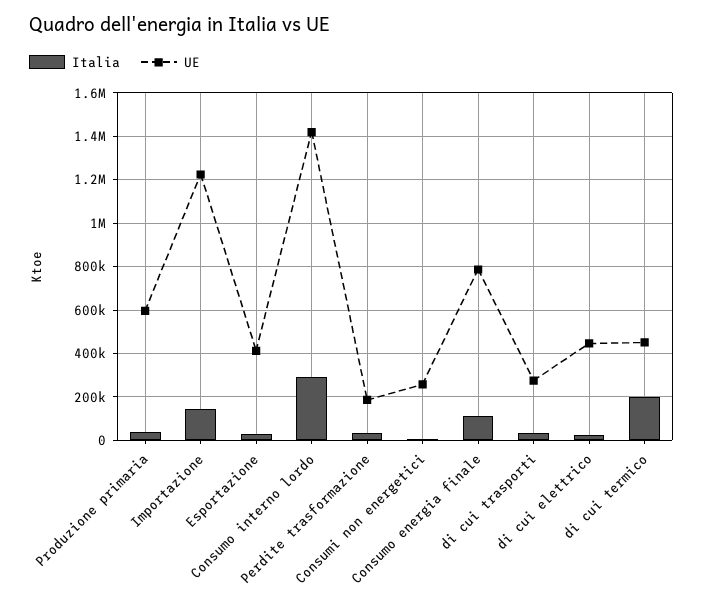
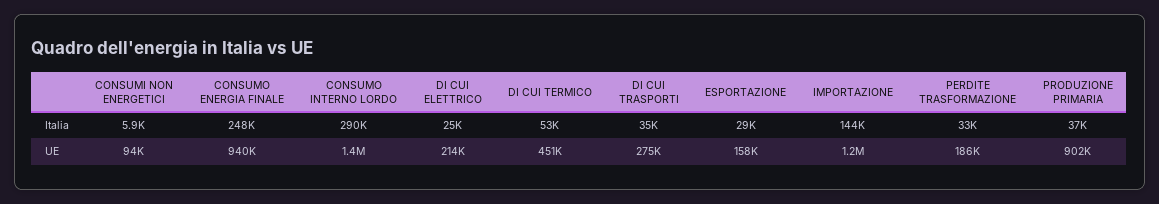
  {
    "Italia": {
      "Produzione primaria": 37000,
      "Importazione": 144000,
      "Esportazione": 29000,
      "Consumo interno lordo": 290000,
      "Perdite trasformazione": 33000,
      "Consumi non energetici": 5900,
-     "Consumo energia finale": 100000,
+     "Consumo energia finale": 248000,
      "di cui trasporti": 35000,
      "di cui elettrico": 25000,
-     "di cui termico": 200000
+     "di cui termico": 53000
    },
    "UE": {
-     "Produzione primaria": 600000,
+     "Produzione primaria": 902000,
      "Importazione": 1200000,
-     "Esportazione": 400000,
+     "Esportazione": 158000,
      "Consumo interno lordo": 1400000,
      "Perdite trasformazione": 186000,
-     "Consumi non energetici": 250000,
+     "Consumi non energetici": 94000,
-     "Consumo energia finale": 800000,
+     "Consumo energia finale": 940000,
      "di cui trasporti": 275000,
-     "di cui elettrico": 450000,
+     "di cui elettrico": 214000,
      "di cui termico": 451000
    }
  }

